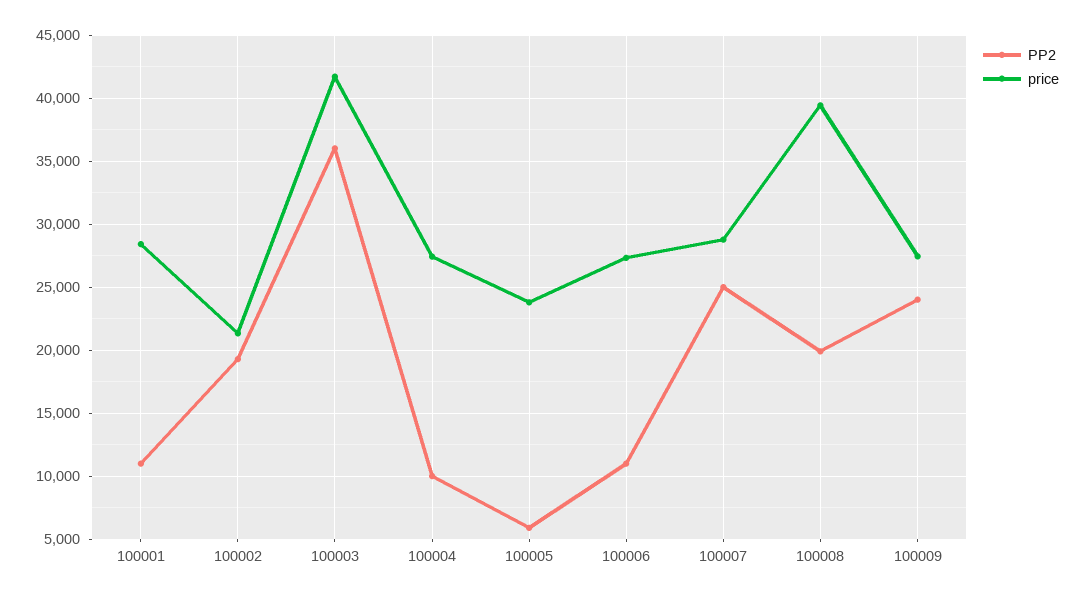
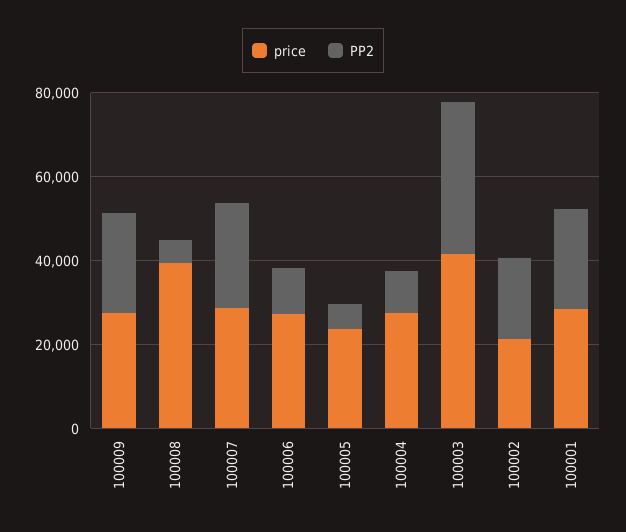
  {
    "PP2": {
-     "100001": 11000,
+     "100001": 25000,
      "100002": 19500,
      "100003": 36000,
      "100004": 10000,
      "100005": 6000,
      "100006": 11000,
      "100007": 25000,
-     "100008": 20000,
+     "100008": 5000,
      "100009": 24000
    },
    "price": {
      "100001": 28500,
      "100002": 21500,
      "100003": 41500,
      "100004": 27500,
      "100005": 24000,
      "100006": 27500,
      "100007": 29000,
      "100008": 39500,
      "100009": 27500
    }
  }

